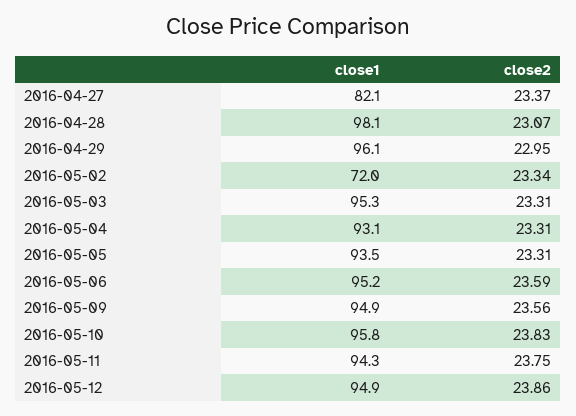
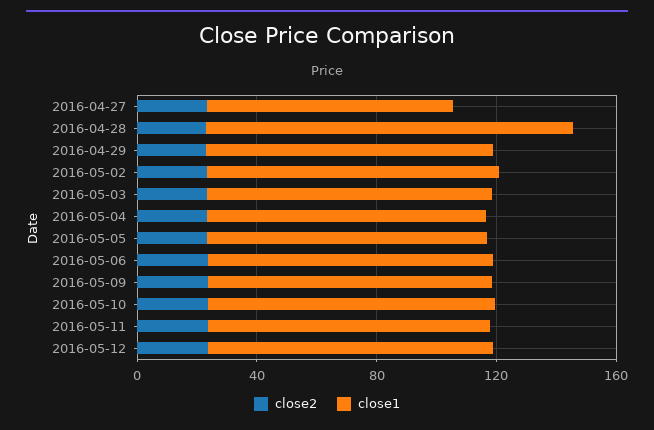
  {
    "close1": {
      "2016-04-27": 82.1,
-     "2016-04-28": 98.1,
+     "2016-04-28": 120,
      "2016-04-29": 96.1,
-     "2016-05-02": 72,
+     "2016-05-02": 100,
      "2016-05-03": 95.3,
      "2016-05-04": 93.1,
      "2016-05-05": 93.5,
      "2016-05-06": 95.2,
      "2016-05-09": 94.9,
      "2016-05-10": 95.8,
      "2016-05-11": 94.3,
      "2016-05-12": 94.9
    },
    "close2": {
      "2016-04-27": 23.37,
      "2016-04-28": 23.07,
      "2016-04-29": 22.95,
      "2016-05-02": 23.34,
      "2016-05-03": 23.31,
      "2016-05-04": 23.31,
      "2016-05-05": 23.31,
      "2016-05-06": 23.59,
      "2016-05-09": 23.56,
      "2016-05-10": 23.83,
      "2016-05-11": 23.75,
      "2016-05-12": 23.86
    }
  }

